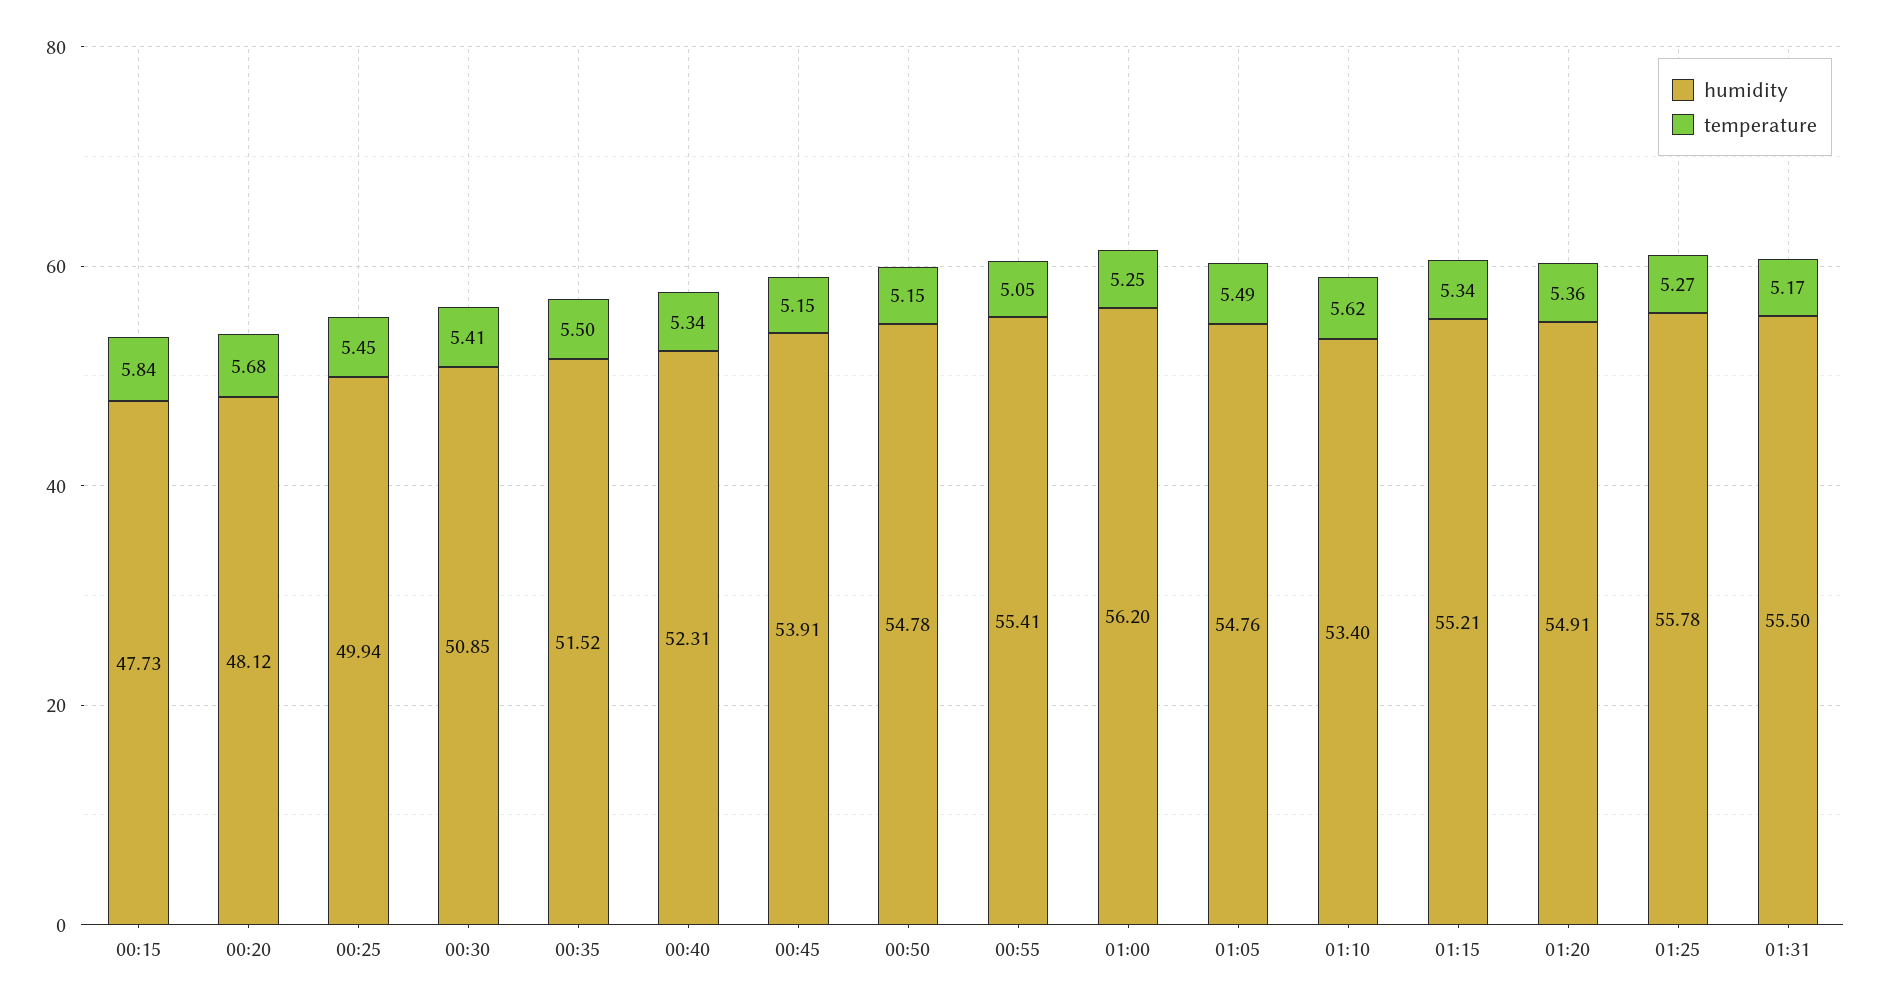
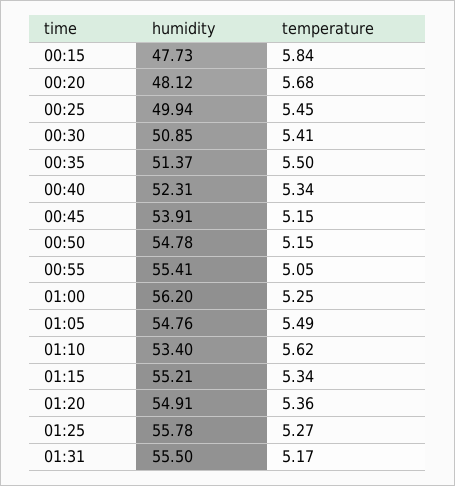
  {
    "humidity": {
      "00:15": 47.73,
      "00:20": 48.12,
      "00:25": 49.94,
      "00:30": 50.85,
-     "00:35": 51.52,
+     "00:35": 51.37,
      "00:40": 52.31,
      "00:45": 53.91,
      "00:50": 54.78,
      "00:55": 55.41,
      "01:00": 56.2,
      "01:05": 54.76,
      "01:10": 53.4,
      "01:15": 55.21,
      "01:20": 54.91,
      "01:25": 55.78,
      "01:31": 55.5
    },
    "temperature": {
      "00:15": 5.84,
      "00:20": 5.68,
      "00:25": 5.45,
      "00:30": 5.41,
      "00:35": 5.5,
      "00:40": 5.34,
      "00:45": 5.15,
      "00:50": 5.15,
      "00:55": 5.05,
      "01:00": 5.25,
      "01:05": 5.49,
      "01:10": 5.62,
      "01:15": 5.34,
      "01:20": 5.36,
      "01:25": 5.27,
      "01:31": 5.17
    }
  }

